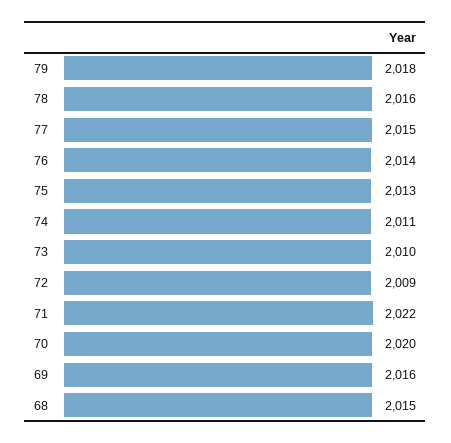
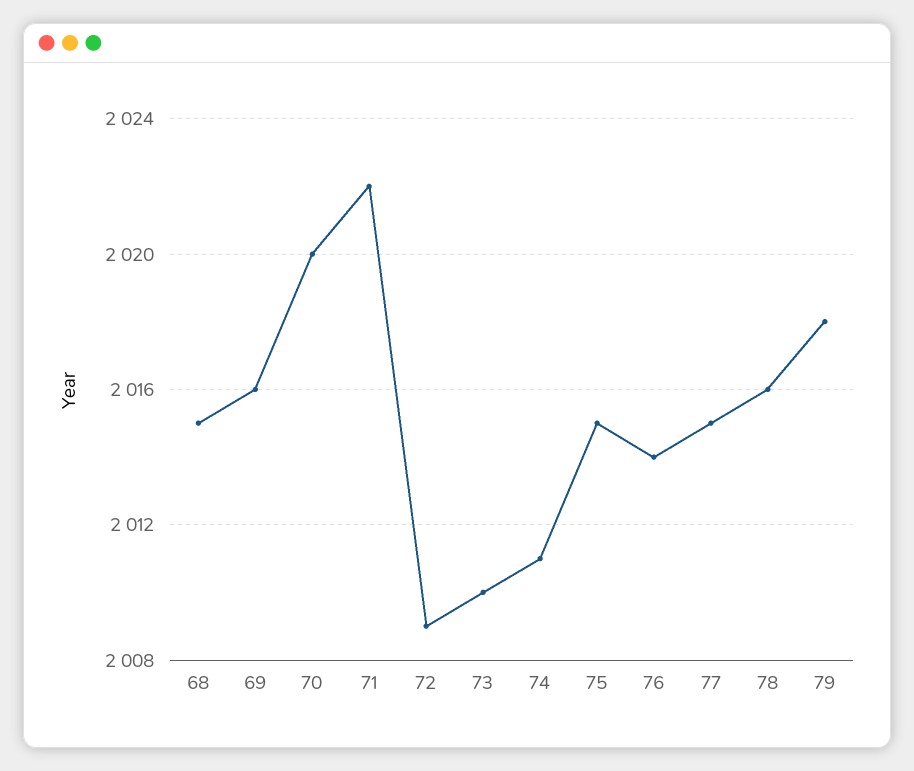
  {
    "79": 2018,
    "78": 2016,
    "77": 2015,
    "76": 2014,
-   "75": 2013,
+   "75": 2015,
    "74": 2011,
    "73": 2010,
    "72": 2009,
    "71": 2022,
    "70": 2020,
    "69": 2016,
    "68": 2015
  }

